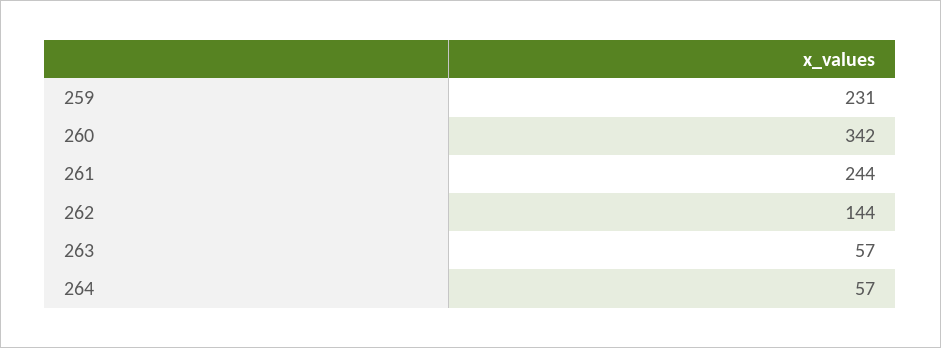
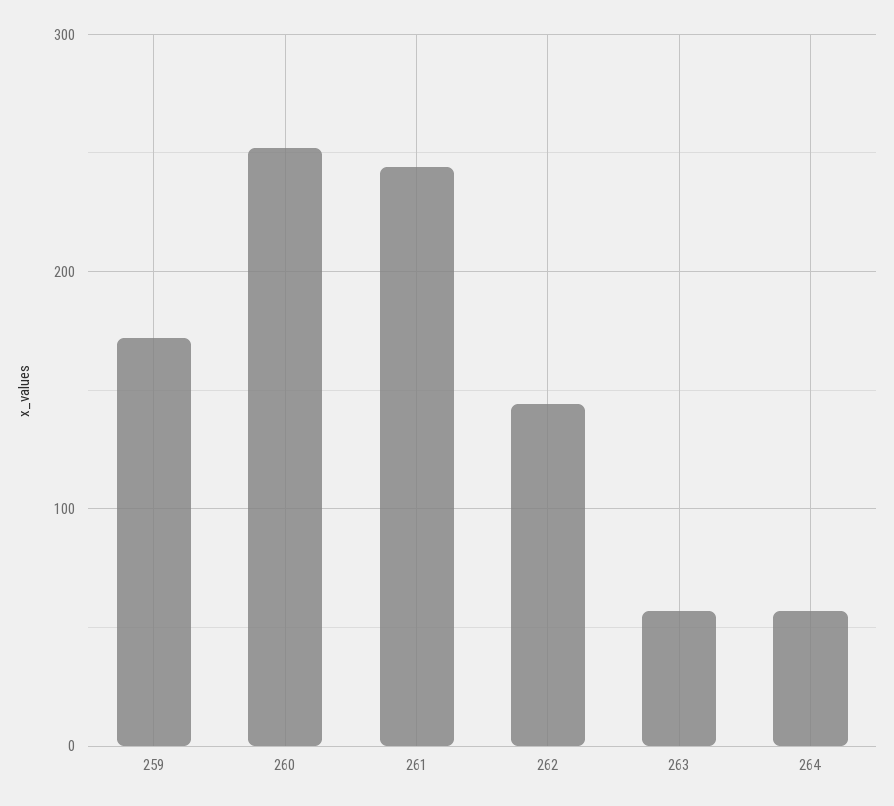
  {
-   "259": 231,
+   "259": 170,
-   "260": 342,
+   "260": 250,
    "261": 244,
    "262": 144,
    "263": 57,
    "264": 57
  }

